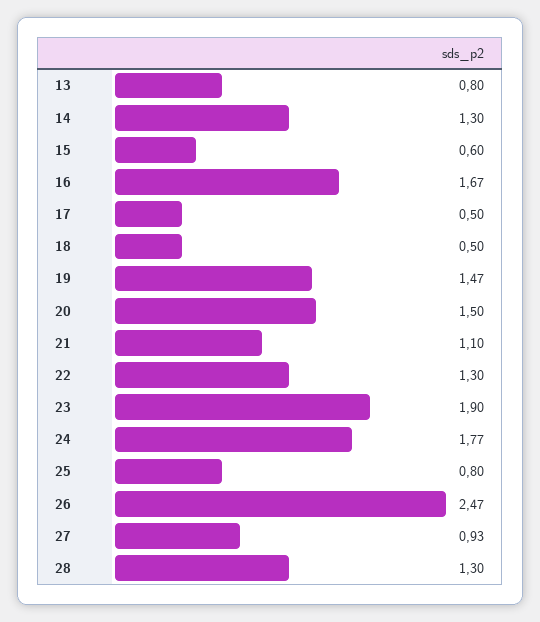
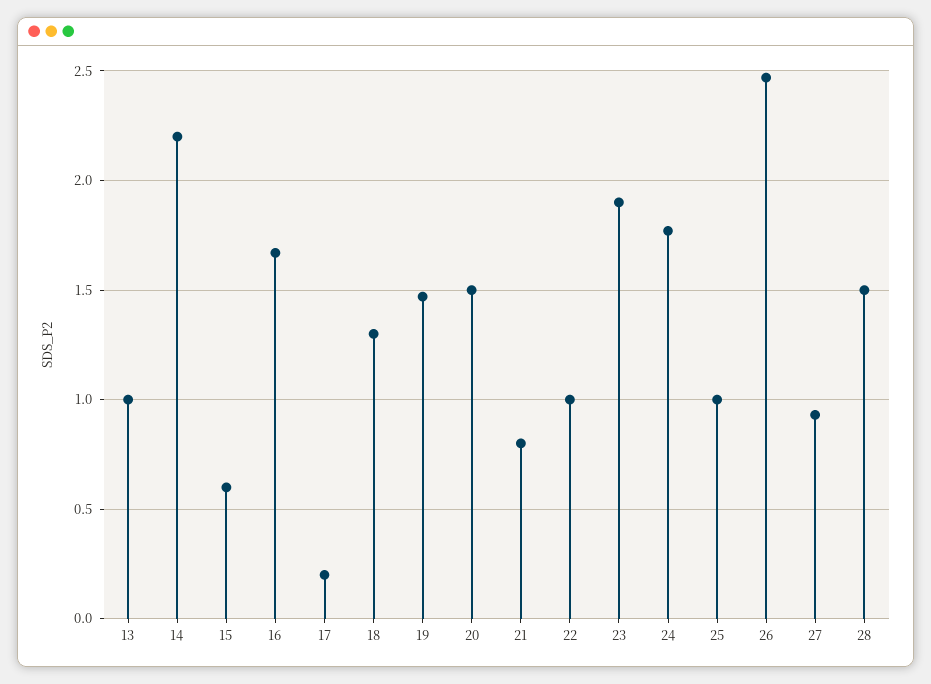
  {
-   "13": 0.8,
+   "13": 1,
-   "14": 1.3,
+   "14": 2.2,
    "15": 0.6,
    "16": 1.67,
-   "17": 0.5,
+   "17": 0.2,
-   "18": 0.5,
+   "18": 1.3,
    "19": 1.47,
    "20": 1.5,
-   "21": 1.1,
+   "21": 0.8,
-   "22": 1.3,
+   "22": 1,
    "23": 1.9,
    "24": 1.77,
-   "25": 0.8,
+   "25": 1,
    "26": 2.47,
    "27": 0.93,
-   "28": 1.3
+   "28": 1.5
  }

